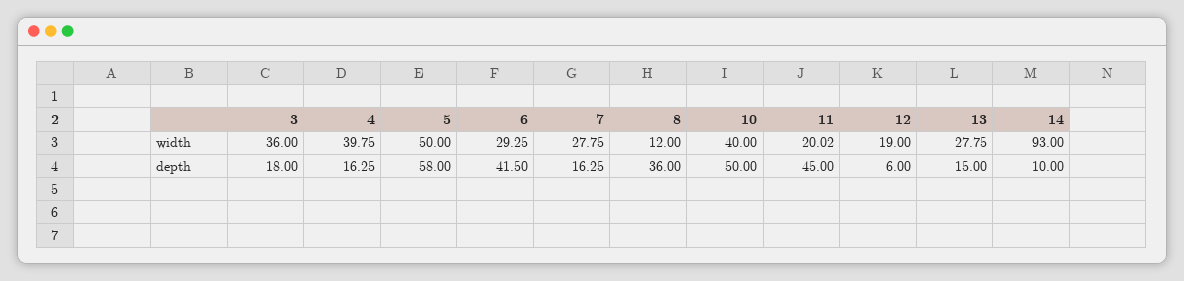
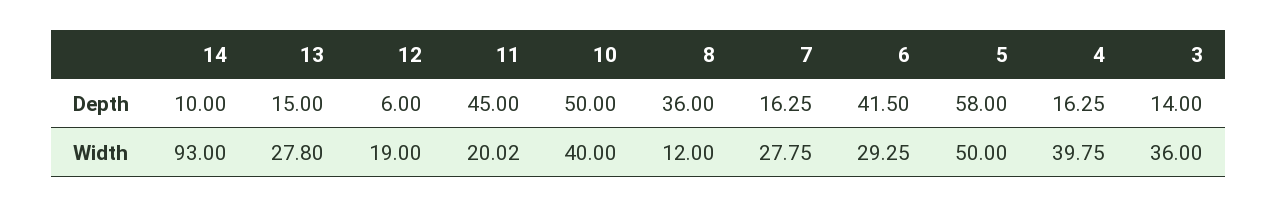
  {
    "3": {
      "width": 36,
-     "depth": 18
+     "depth": 14
    },
    "4": {
      "width": 39.75,
      "depth": 16.25
    },
    "5": {
      "width": 50,
      "depth": 58
    },
    "6": {
      "width": 29.25,
      "depth": 41.5
    },
    "7": {
      "width": 27.75,
      "depth": 16.25
    },
    "8": {
      "width": 12,
      "depth": 36
    },
    "10": {
      "width": 40,
      "depth": 50
    },
    "11": {
      "width": 20.02,
      "depth": 45
    },
    "12": {
      "width": 19,
      "depth": 6
    },
    "13": {
-     "width": 27.75,
+     "width": 27.8,
      "depth": 15
    },
    "14": {
      "width": 93,
      "depth": 10
    }
  }

